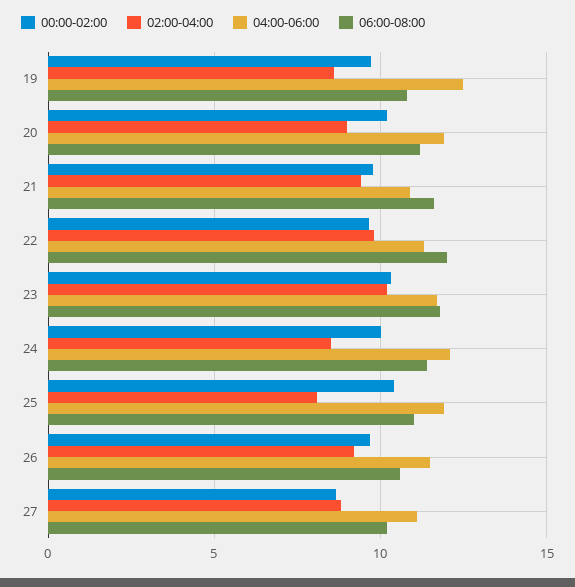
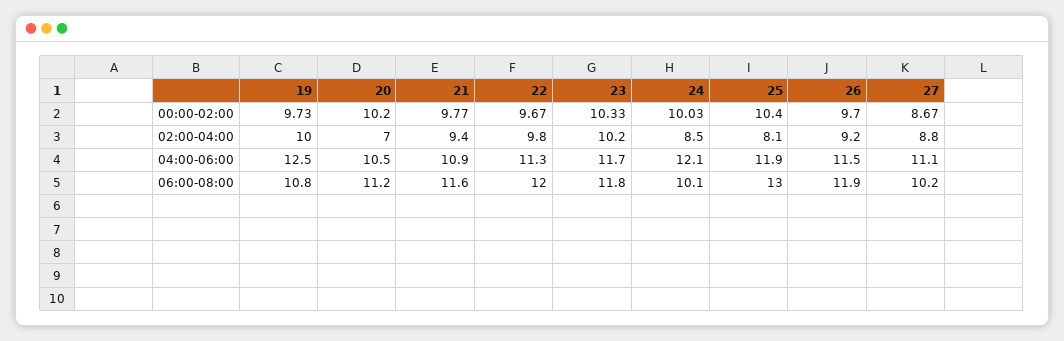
  {
    "00:00-02:00": {
      "19": 9.73,
      "20": 10.2,
      "21": 9.77,
      "22": 9.67,
      "23": 10.33,
      "24": 10.03,
      "25": 10.4,
      "26": 9.7,
      "27": 8.67
    },
    "02:00-04:00": {
-     "19": 8.5,
+     "19": 10,
-     "20": 9,
+     "20": 7,
      "21": 9.4,
      "22": 9.8,
      "23": 10.2,
      "24": 8.5,
      "25": 8.1,
      "26": 9.2,
      "27": 8.8
    },
    "04:00-06:00": {
      "19": 12.5,
-     "20": 12,
+     "20": 10.5,
      "21": 10.9,
      "22": 11.3,
      "23": 11.7,
      "24": 12.1,
      "25": 11.9,
      "26": 11.5,
      "27": 11.1
    },
    "06:00-08:00": {
      "19": 10.8,
      "20": 11.2,
      "21": 11.6,
      "22": 12,
      "23": 11.8,
-     "24": 11.5,
+     "24": 10.1,
-     "25": 11,
+     "25": 13,
-     "26": 10.5,
+     "26": 11.9,
      "27": 10.2
    }
  }

